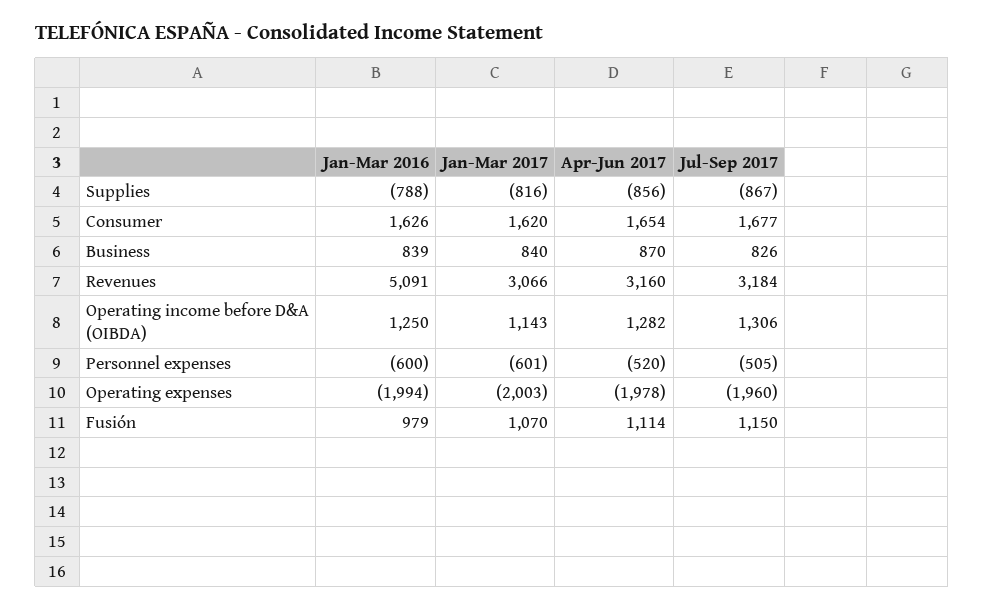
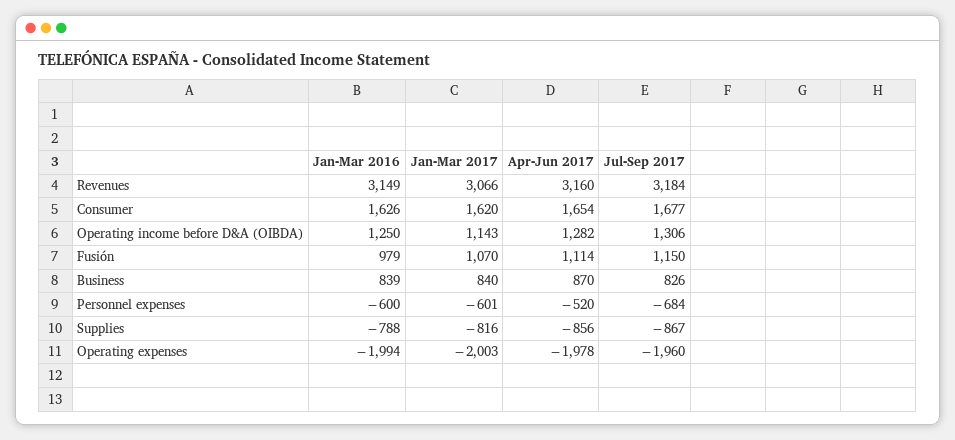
  {
    "Jan-Mar 2016": {
      "Supplies": -788,
      "Consumer": 1626,
      "Business": 839,
-     "Revenues": 5091,
+     "Revenues": 3149,
      "Operating income before D&A (OIBDA)": 1250,
      "Personnel expenses": -600,
      "Operating expenses": -1994,
      "Fusión": 979
    },
    "Jan-Mar 2017": {
      "Supplies": -816,
      "Consumer": 1620,
      "Business": 840,
      "Revenues": 3066,
      "Operating income before D&A (OIBDA)": 1143,
      "Personnel expenses": -601,
      "Operating expenses": -2003,
      "Fusión": 1070
    },
    "Apr-Jun 2017": {
      "Supplies": -856,
      "Consumer": 1654,
      "Business": 870,
      "Revenues": 3160,
      "Operating income before D&A (OIBDA)": 1282,
      "Personnel expenses": -520,
      "Operating expenses": -1978,
      "Fusión": 1114
    },
    "Jul-Sep 2017": {
      "Supplies": -867,
      "Consumer": 1677,
      "Business": 826,
      "Revenues": 3184,
      "Operating income before D&A (OIBDA)": 1306,
-     "Personnel expenses": -505,
+     "Personnel expenses": -684,
      "Operating expenses": -1960,
      "Fusión": 1150
    }
  }

